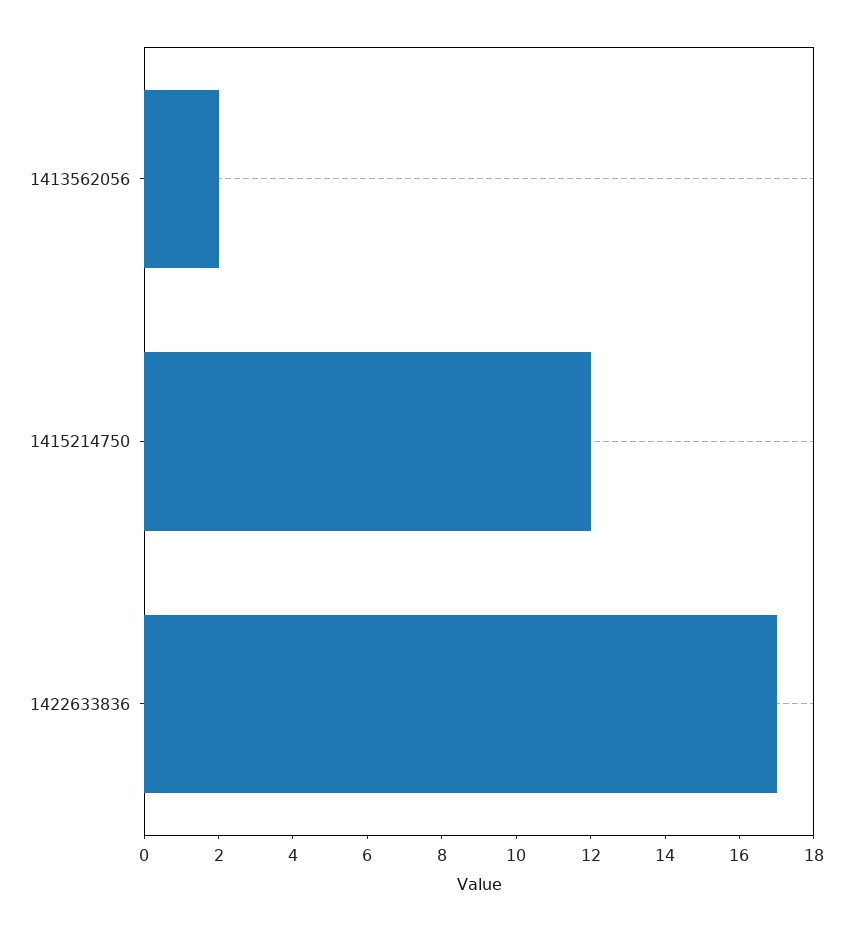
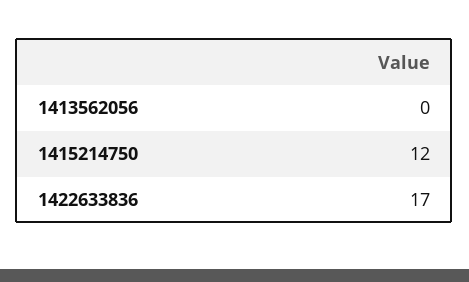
  {
-   "1413562056": 2,
+   "1413562056": 0,
    "1415214750": 12,
    "1422633836": 17
  }

